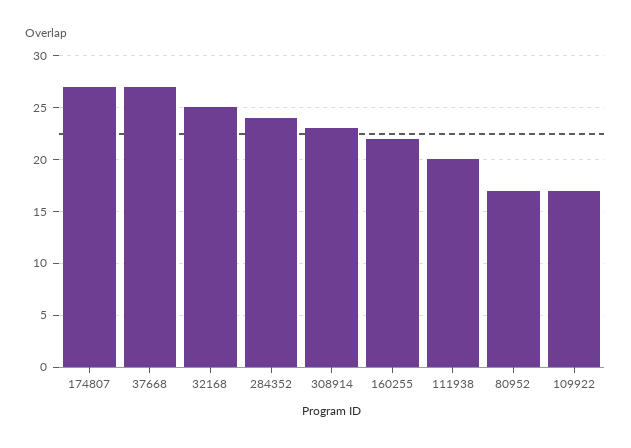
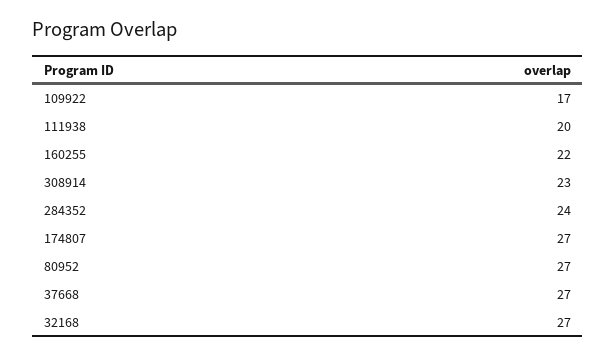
  {
    "174807": 27,
    "37668": 27,
-   "32168": 25,
+   "32168": 27,
    "284352": 24,
    "308914": 23,
    "160255": 22,
    "111938": 20,
-   "80952": 17,
+   "80952": 27,
    "109922": 17
  }

